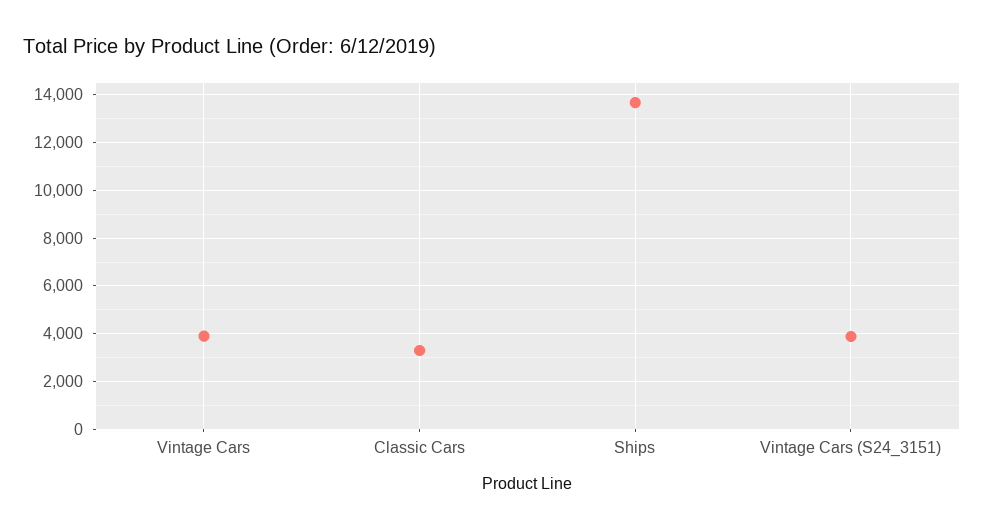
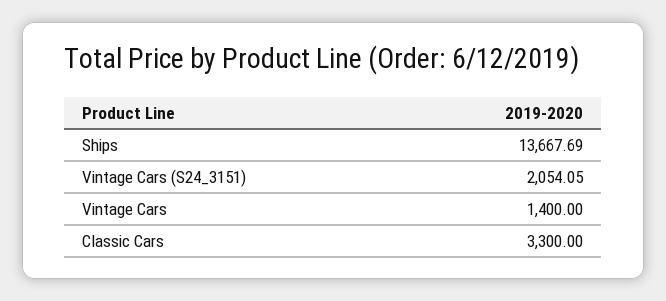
  {
-   "Vintage Cars": 4000,
+   "Vintage Cars": 1400,
    "Classic Cars": 3300,
    "Ships": 13667.69,
-   "Vintage Cars (S24_3151)": 4000
+   "Vintage Cars (S24_3151)": 2054.05
  }

